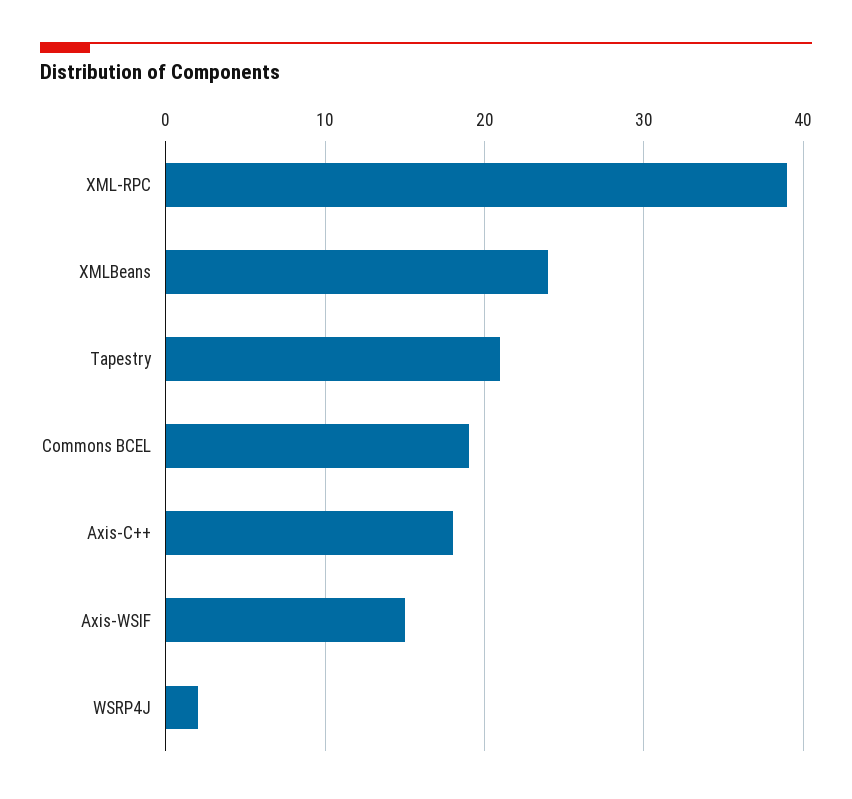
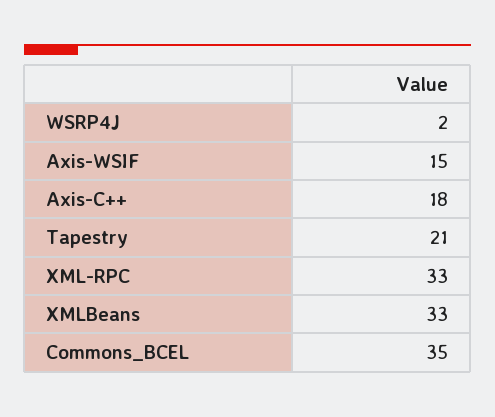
  {
-   "XML-RPC": 39,
+   "XML-RPC": 33,
-   "XMLBeans": 24,
+   "XMLBeans": 33,
    "Tapestry": 21,
-   "Commons BCEL": 19,
+   "Commons BCEL": 35,
    "Axis-C++": 18,
    "Axis-WSIF": 15,
    "WSRP4J": 2
  }

